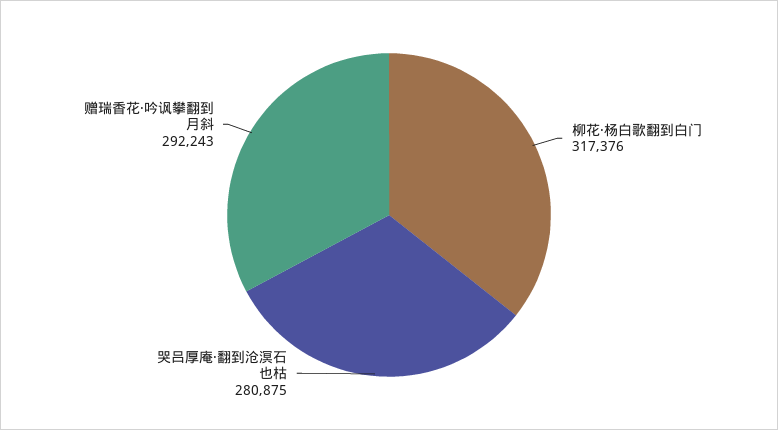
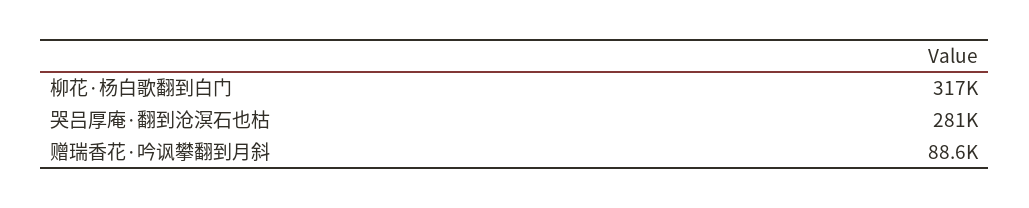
  {
    "柳花·杨白歌翻到白门": 317376,
    "哭吕厚庵·翻到沧溟石也枯": 280875,
-   "赠瑞香花·吟讽攀翻到月斜": 292243
+   "赠瑞香花·吟讽攀翻到月斜": 88600
  }

